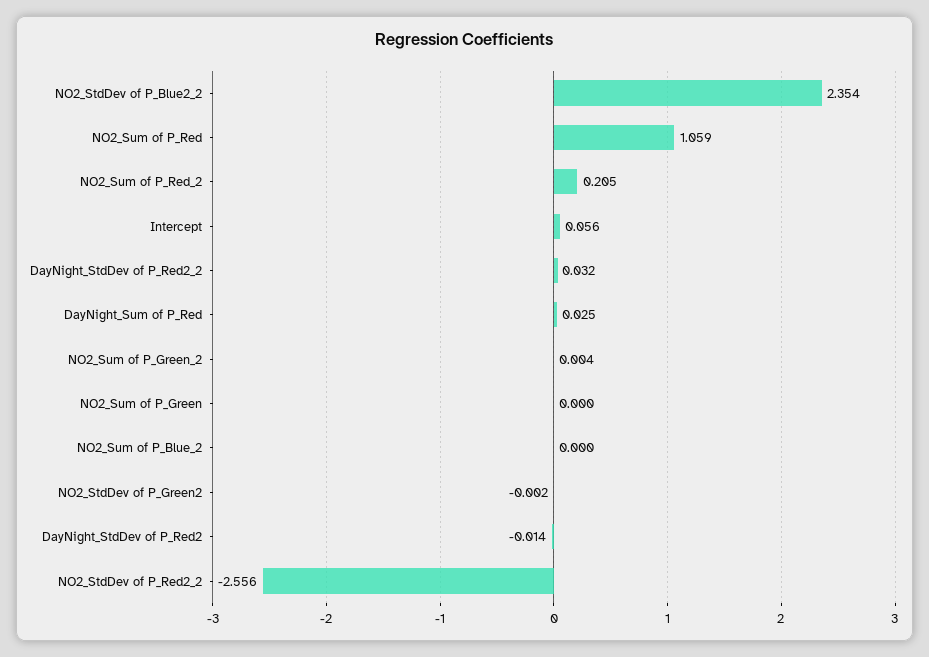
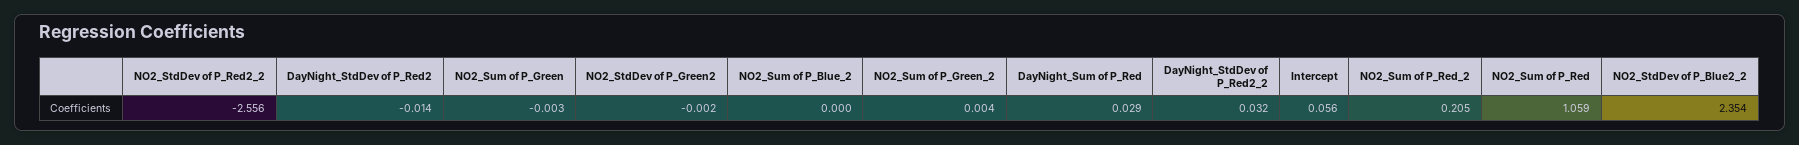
  {
    "NO2_StdDev of P_Blue2_2": 2.354,
    "NO2_Sum of P_Red": 1.059,
    "NO2_Sum of P_Red_2": 0.205,
    "Intercept": 0.056,
    "DayNight_StdDev of P_Red2_2": 0.032,
-   "DayNight_Sum of P_Red": 0.025,
+   "DayNight_Sum of P_Red": 0.029,
    "NO2_Sum of P_Green_2": 0.004,
-   "NO2_Sum of P_Green": 0,
+   "NO2_Sum of P_Green": -0.003,
    "NO2_Sum of P_Blue_2": 0,
    "NO2_StdDev of P_Green2": -0.002,
    "DayNight_StdDev of P_Red2": -0.014,
    "NO2_StdDev of P_Red2_2": -2.556
  }

